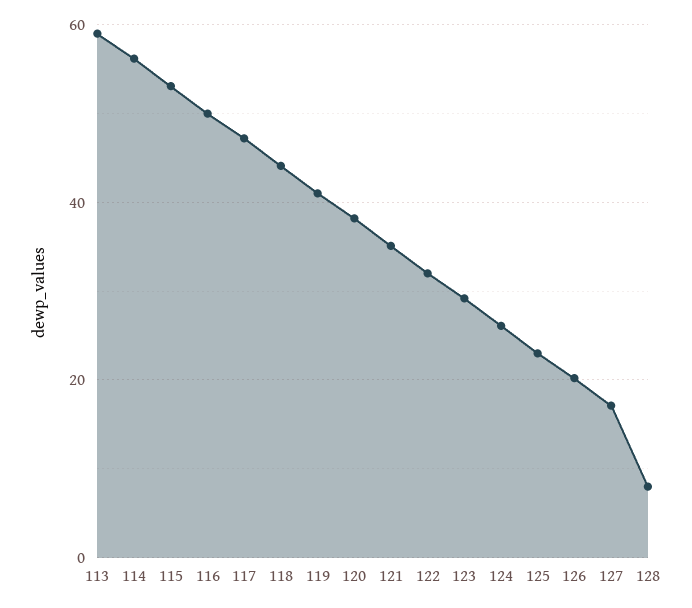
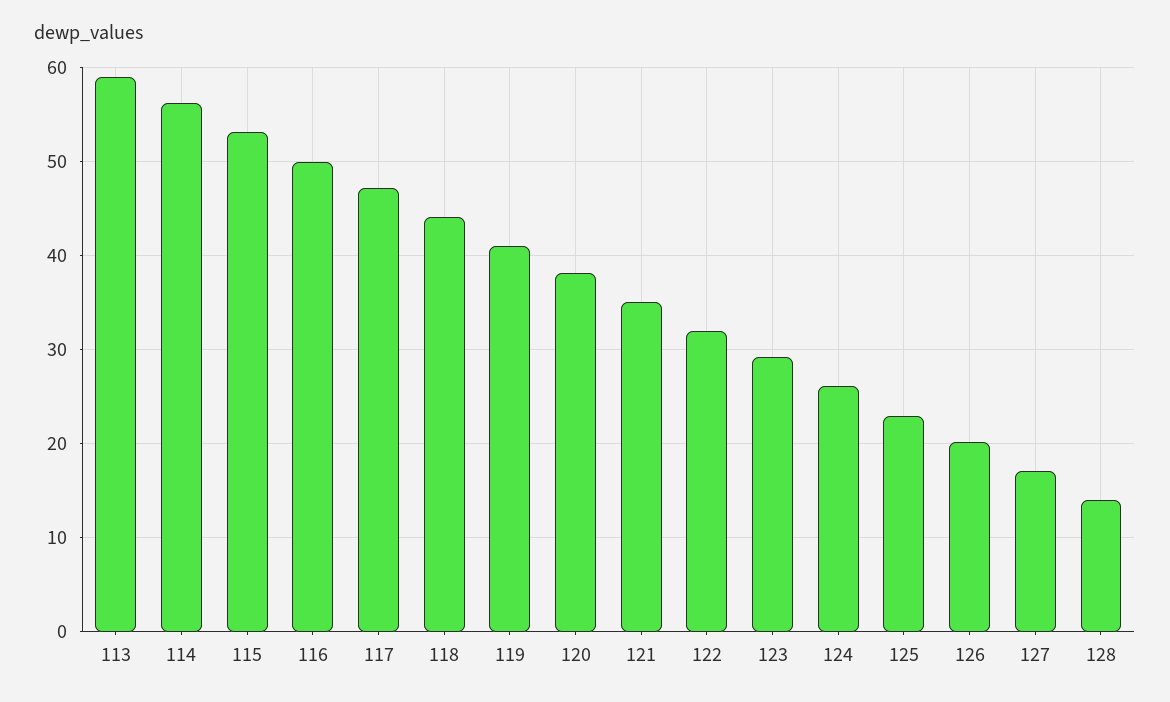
  {
    "113": 59,
    "114": 56,
    "115": 53,
    "116": 50,
    "117": 47,
    "118": 44,
    "119": 41,
    "120": 38,
    "121": 35,
    "122": 32,
    "123": 29,
    "124": 26,
    "125": 23,
    "126": 20,
    "127": 17,
-   "128": 8
+   "128": 14
  }

